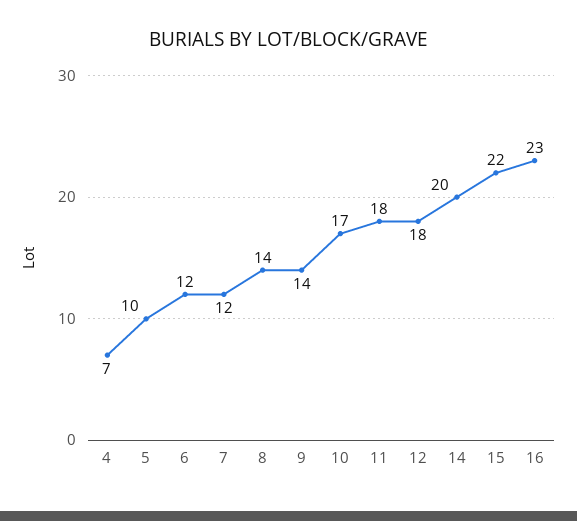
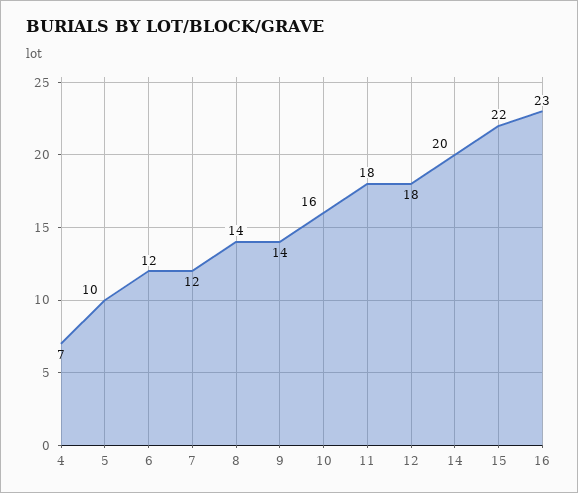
  {
    "4": 7,
    "5": 10,
    "6": 12,
    "7": 12,
    "8": 14,
    "9": 14,
-   "10": 17,
+   "10": 16,
    "11": 18,
    "12": 18,
    "14": 20,
    "15": 22,
    "16": 23
  }

